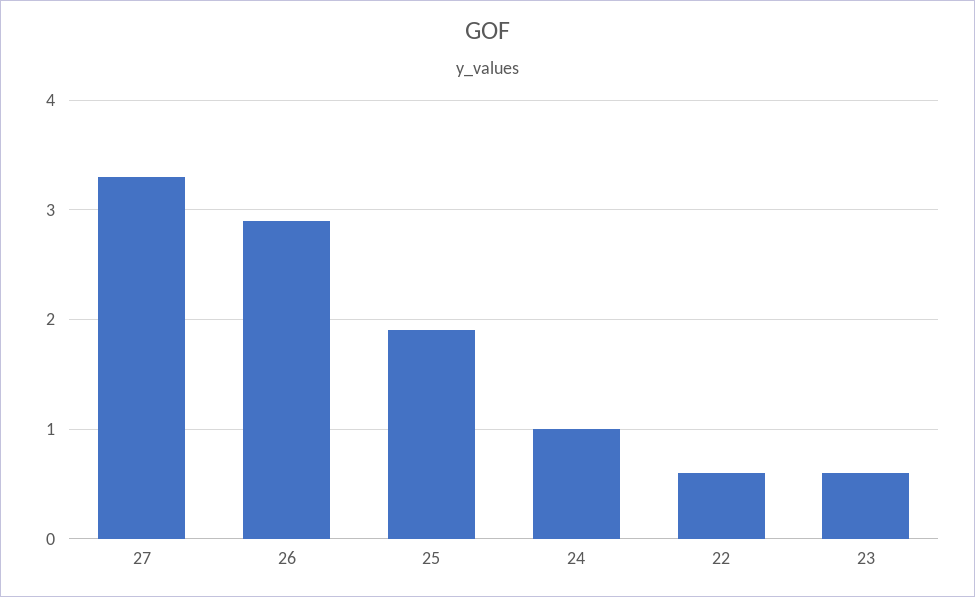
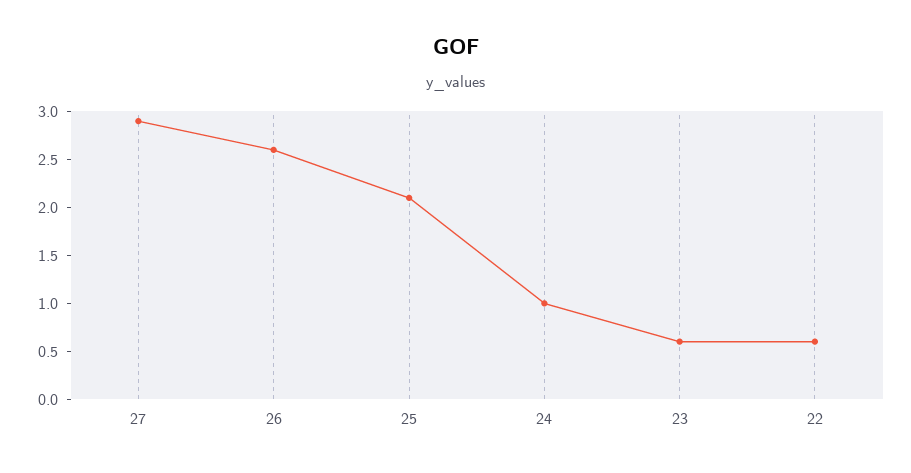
  {
-   "27": 3.3,
+   "27": 2.9,
-   "26": 2.9,
+   "26": 2.6,
-   "25": 1.9,
+   "25": 2.1,
    "24": 1,
    "22": 0.6,
    "23": 0.6
  }

